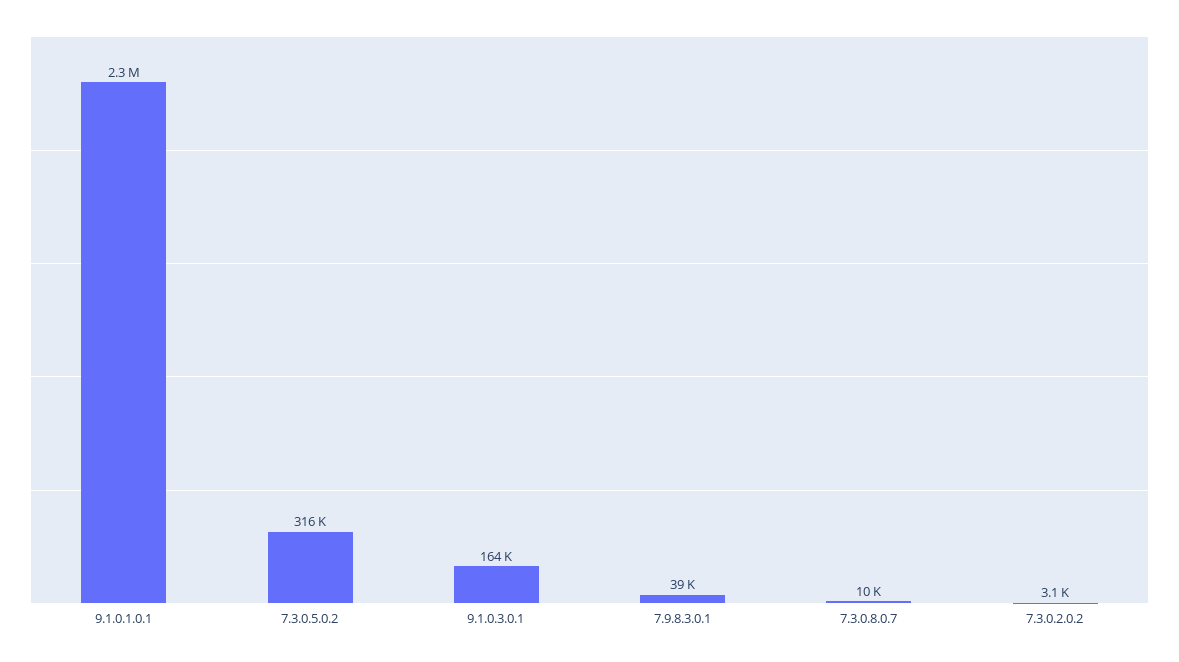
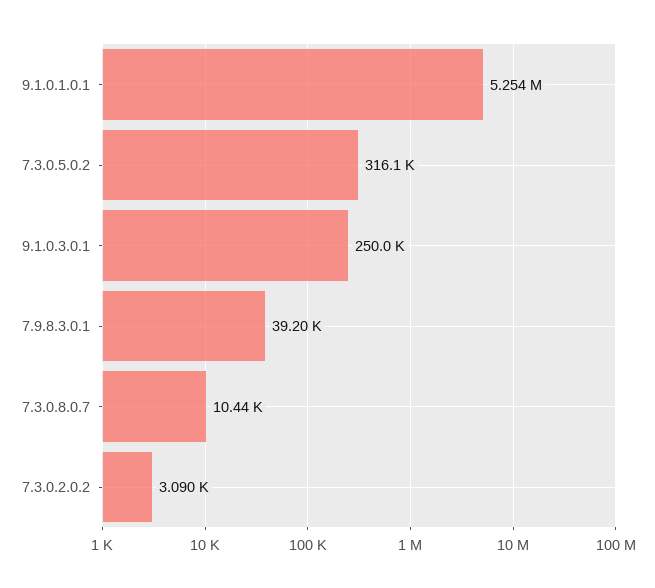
  {
-   "9.1.0.1.0.1": 2300000,
+   "9.1.0.1.0.1": 5254000,
    "7.3.0.5.0.2": 316100,
-   "9.1.0.3.0.1": 164000,
+   "9.1.0.3.0.1": 250000,
    "7.9.8.3.0.1": 39200,
    "7.3.0.8.0.7": 10440,
    "7.3.0.2.0.2": 3090
  }

